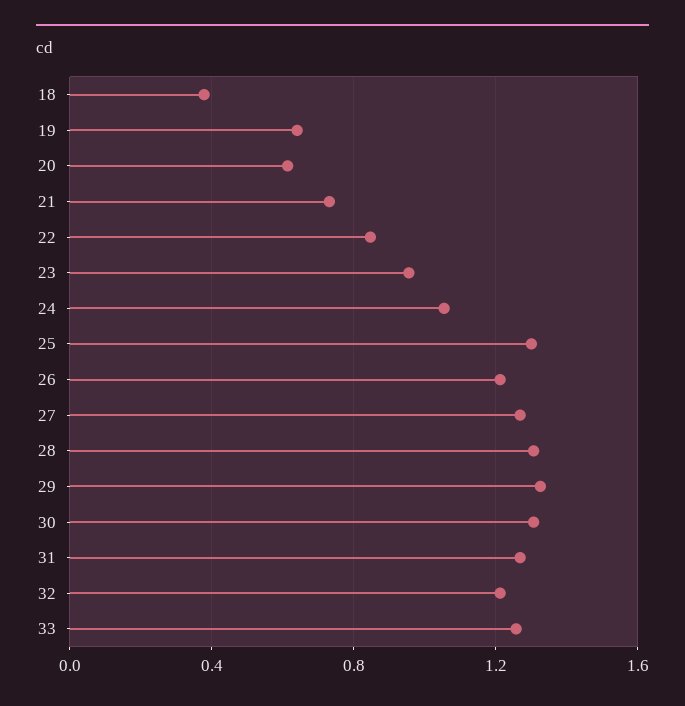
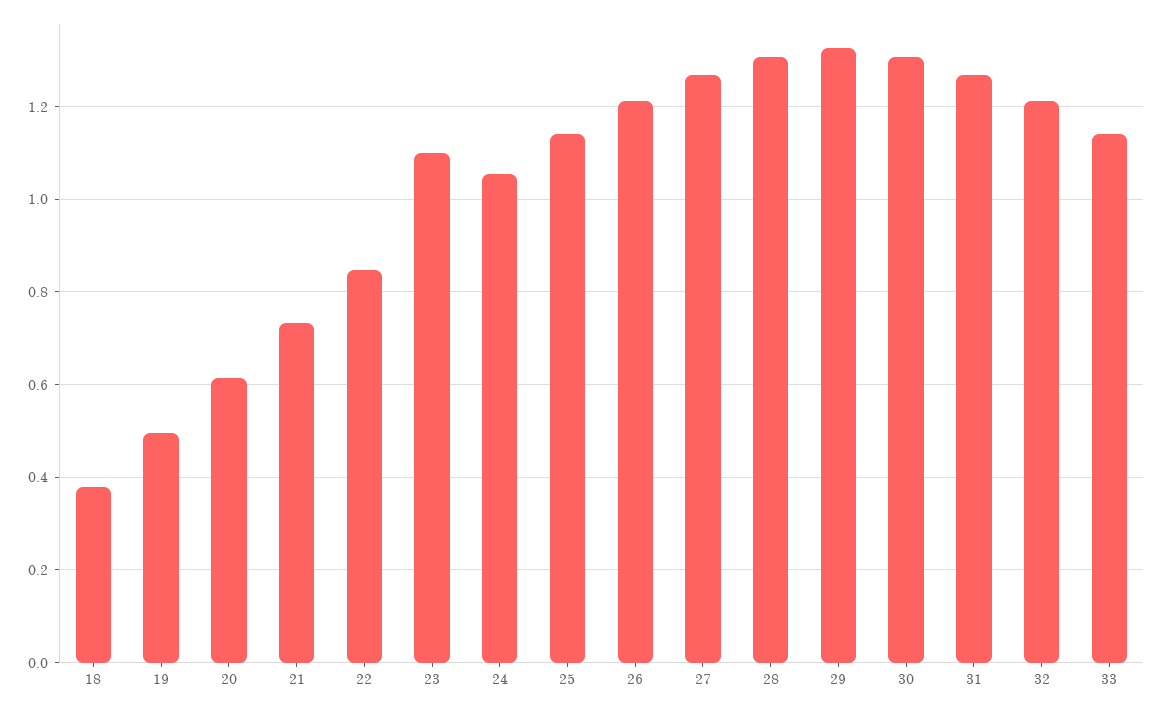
  {
    "18": 0.38,
-   "19": 0.65,
+   "19": 0.5,
    "20": 0.62,
    "21": 0.74,
    "22": 0.84,
-   "23": 0.95,
+   "23": 1.1,
    "24": 1.06,
-   "25": 1.3,
+   "25": 1.14,
    "26": 1.22,
    "27": 1.26,
    "28": 1.3,
    "29": 1.32,
    "30": 1.3,
    "31": 1.26,
    "32": 1.22,
-   "33": 1.25
+   "33": 1.14
  }

